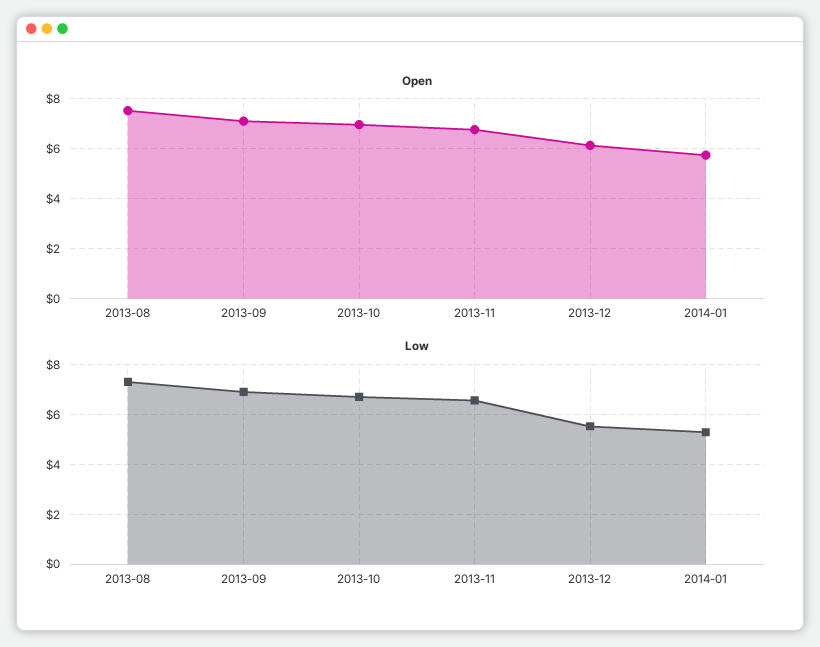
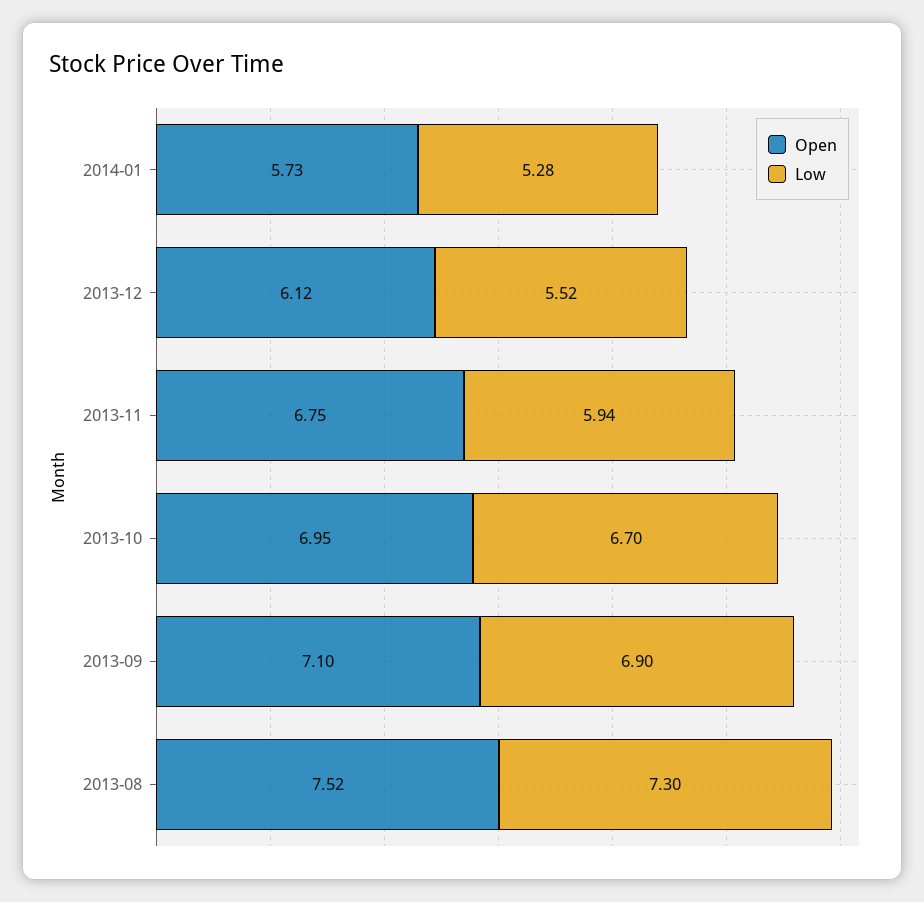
  {
    "Open": {
      "2013-08": 7.52,
      "2013-09": 7.1,
      "2013-10": 6.95,
      "2013-11": 6.75,
      "2013-12": 6.12,
      "2014-01": 5.73
    },
    "Low": {
      "2013-08": 7.3,
      "2013-09": 6.9,
      "2013-10": 6.7,
-     "2013-11": 6.5,
+     "2013-11": 5.94,
      "2013-12": 5.52,
      "2014-01": 5.28
    }
  }

